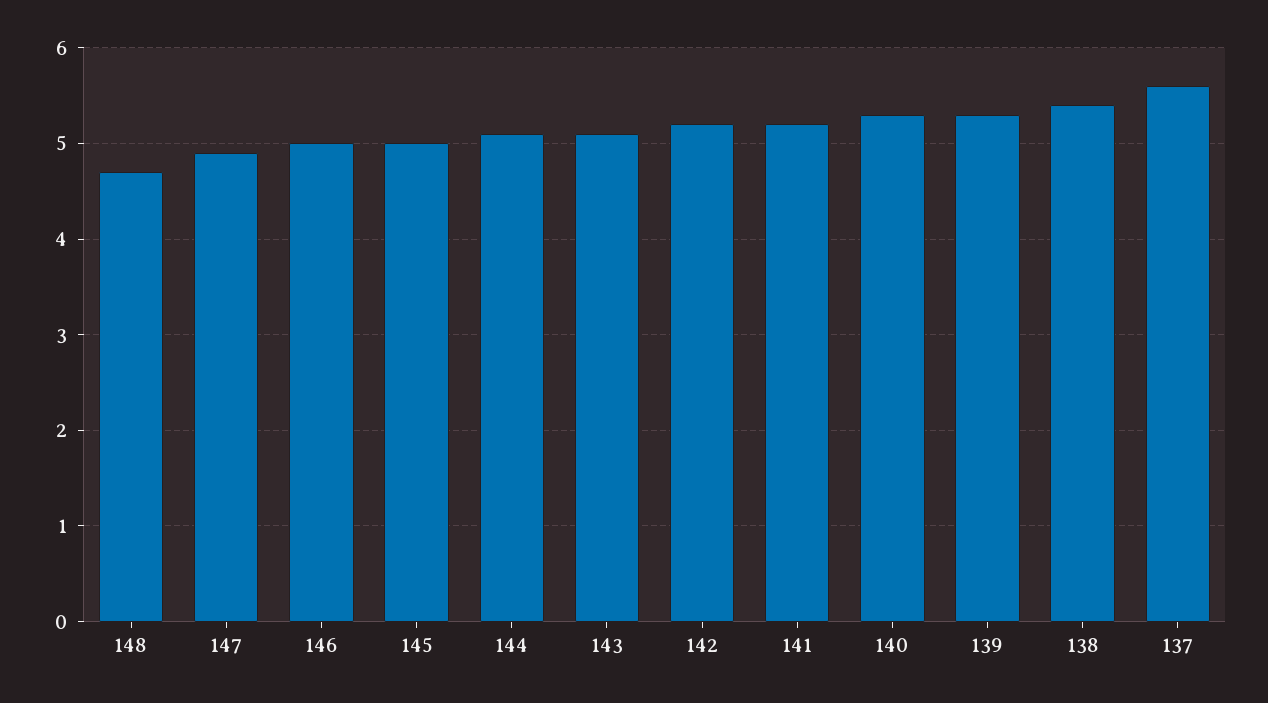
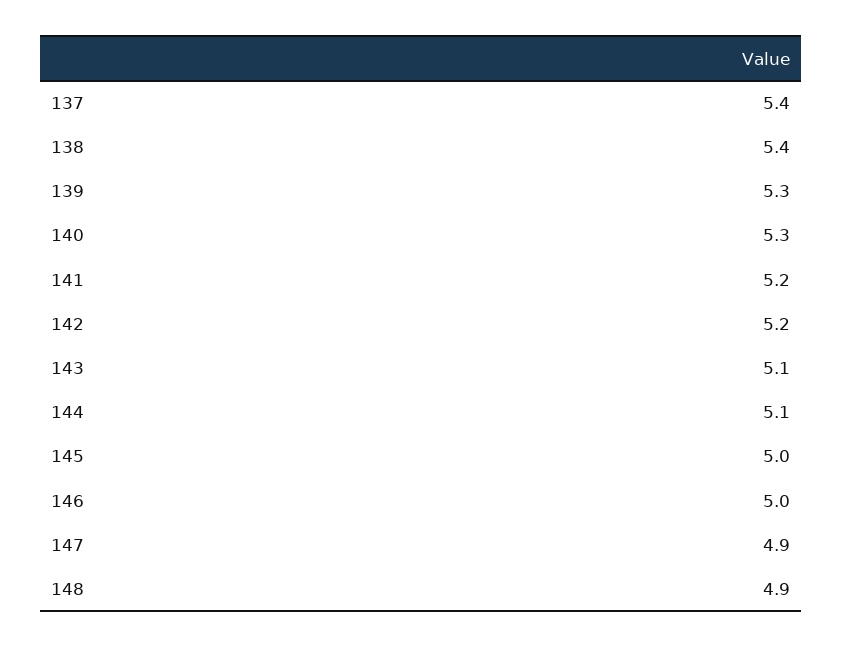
  {
-   "148": 4.7,
+   "148": 4.9,
    "147": 4.9,
    "146": 5,
    "145": 5,
    "144": 5.1,
    "143": 5.1,
    "142": 5.2,
    "141": 5.2,
    "140": 5.3,
    "139": 5.3,
    "138": 5.4,
-   "137": 5.6
+   "137": 5.4
  }

